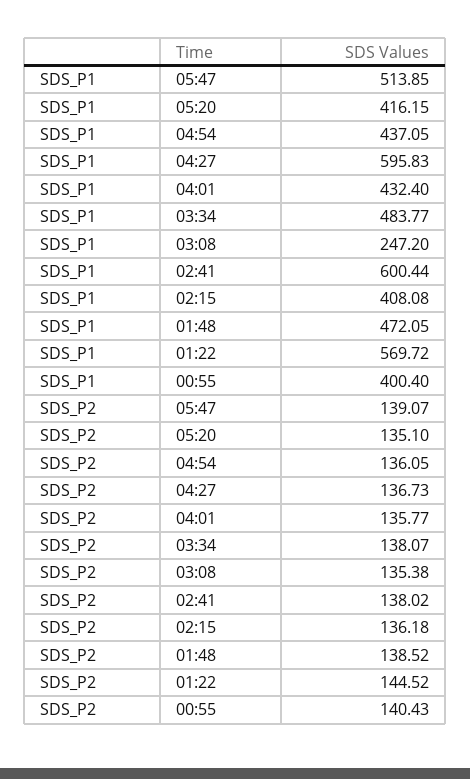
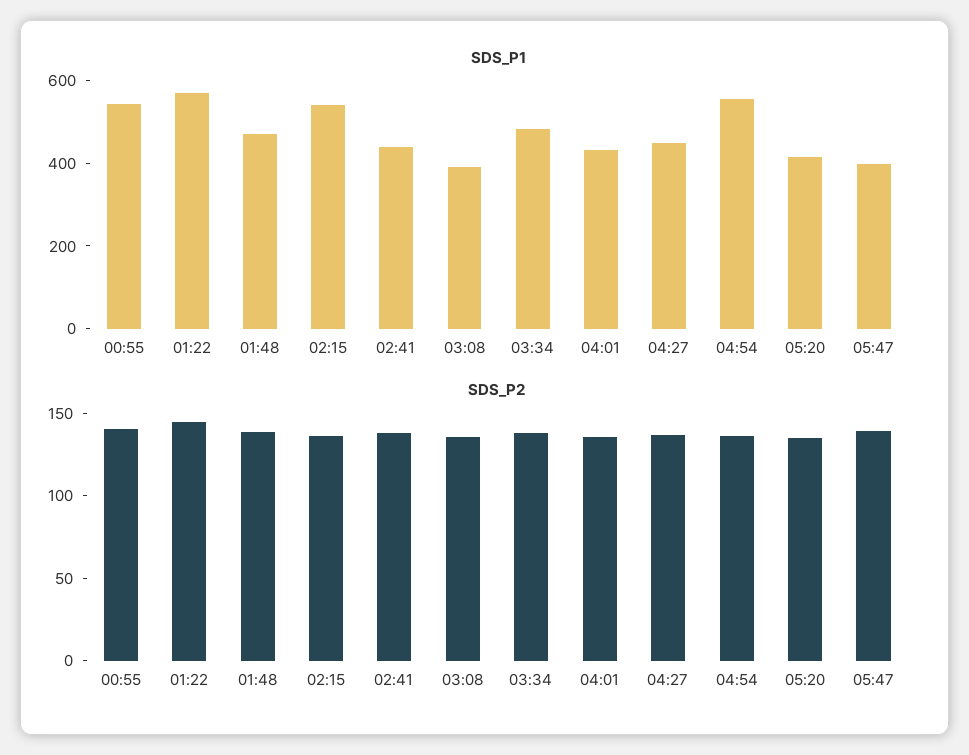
  {
    "SDS_P1": {
-     "05:47": 513.85,
+     "05:47": 400,
      "05:20": 416.15,
-     "04:54": 437.05,
+     "04:54": 550,
-     "04:27": 595.83,
+     "04:27": 450,
      "04:01": 432.4,
      "03:34": 483.77,
-     "03:08": 247.2,
+     "03:08": 400,
-     "02:41": 600.44,
+     "02:41": 450,
-     "02:15": 408.08,
+     "02:15": 550,
      "01:48": 472.05,
      "01:22": 569.72,
-     "00:55": 400.4
+     "00:55": 550
    },
    "SDS_P2": {
      "05:47": 139.07,
      "05:20": 135.1,
      "04:54": 136.05,
      "04:27": 136.73,
      "04:01": 135.77,
      "03:34": 138.07,
      "03:08": 135.38,
      "02:41": 138.02,
      "02:15": 136.18,
      "01:48": 138.52,
      "01:22": 144.52,
      "00:55": 140.43
    }
  }

